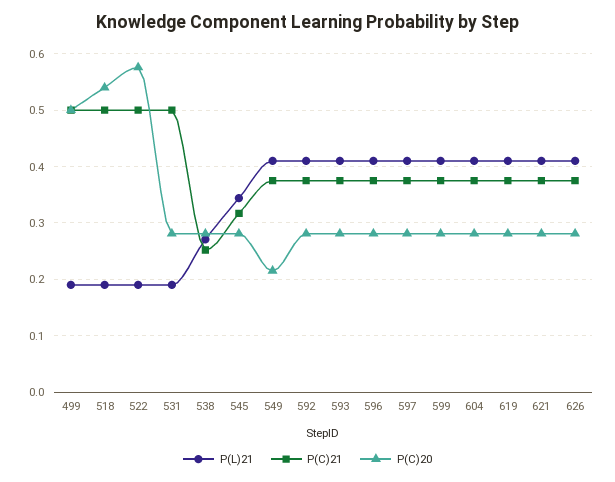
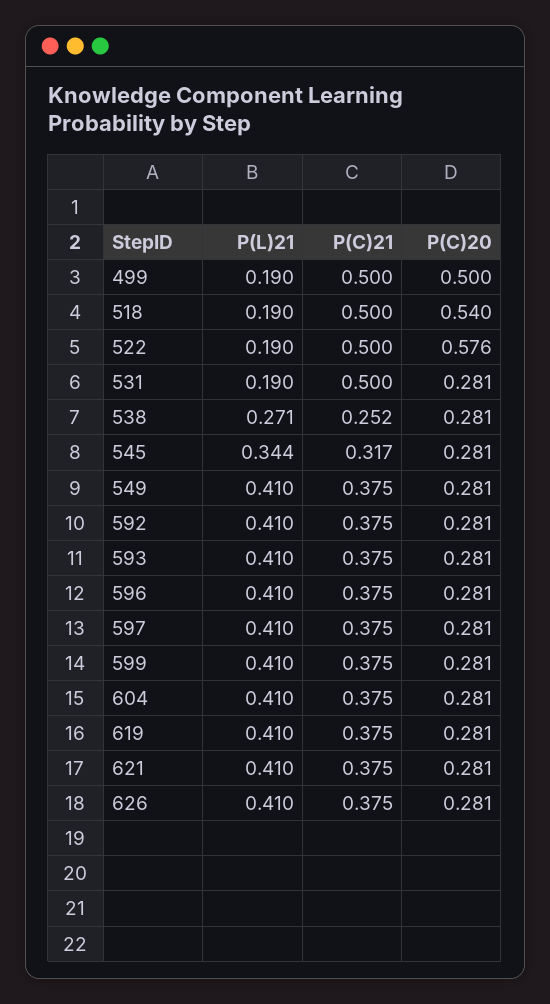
  {
    "P(L)21": {
      "499": 0.19,
      "518": 0.19,
      "522": 0.19,
      "531": 0.19,
      "538": 0.271,
      "545": 0.344,
      "549": 0.41,
      "592": 0.41,
      "593": 0.41,
      "596": 0.41,
      "597": 0.41,
      "599": 0.41,
      "604": 0.41,
      "619": 0.41,
      "621": 0.41,
      "626": 0.41
    },
    "P(C)21": {
      "499": 0.5,
      "518": 0.5,
      "522": 0.5,
      "531": 0.5,
      "538": 0.252,
      "545": 0.317,
      "549": 0.375,
      "592": 0.375,
      "593": 0.375,
      "596": 0.375,
      "597": 0.375,
      "599": 0.375,
      "604": 0.375,
      "619": 0.375,
      "621": 0.375,
      "626": 0.375
    },
    "P(C)20": {
      "499": 0.5,
      "518": 0.54,
      "522": 0.576,
      "531": 0.281,
      "538": 0.281,
      "545": 0.281,
-     "549": 0.22,
+     "549": 0.281,
      "592": 0.281,
      "593": 0.281,
      "596": 0.281,
      "597": 0.281,
      "599": 0.281,
      "604": 0.281,
      "619": 0.281,
      "621": 0.281,
      "626": 0.281
    }
  }

